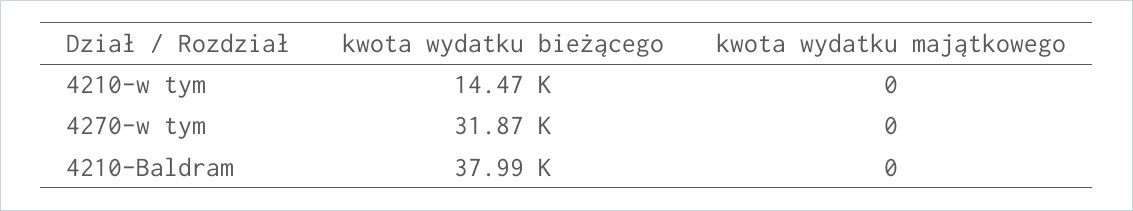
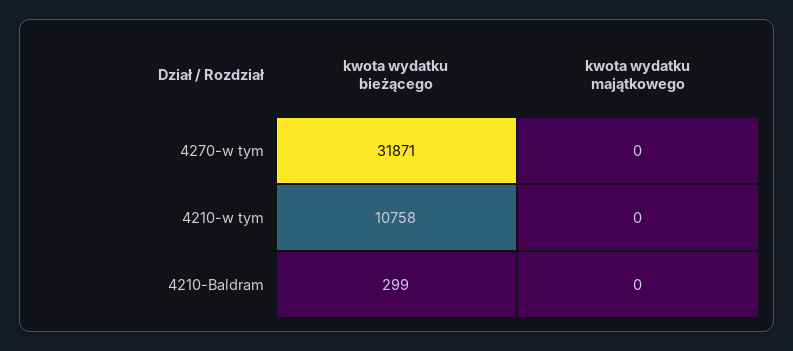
  {
    "kwota wydatku bieżącego": {
-     "4210-w tym": 14470,
+     "4210-w tym": 10758,
      "4270-w tym": 31871,
-     "4210-Baldram": 37990
+     "4210-Baldram": 299
    },
    "kwota wydatku majątkowego": {
      "4210-w tym": 0,
      "4270-w tym": 0,
      "4210-Baldram": 0
    }
  }

